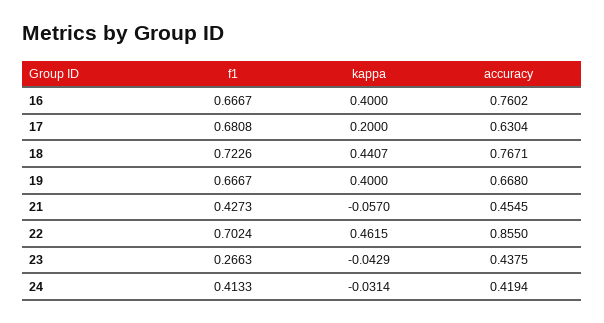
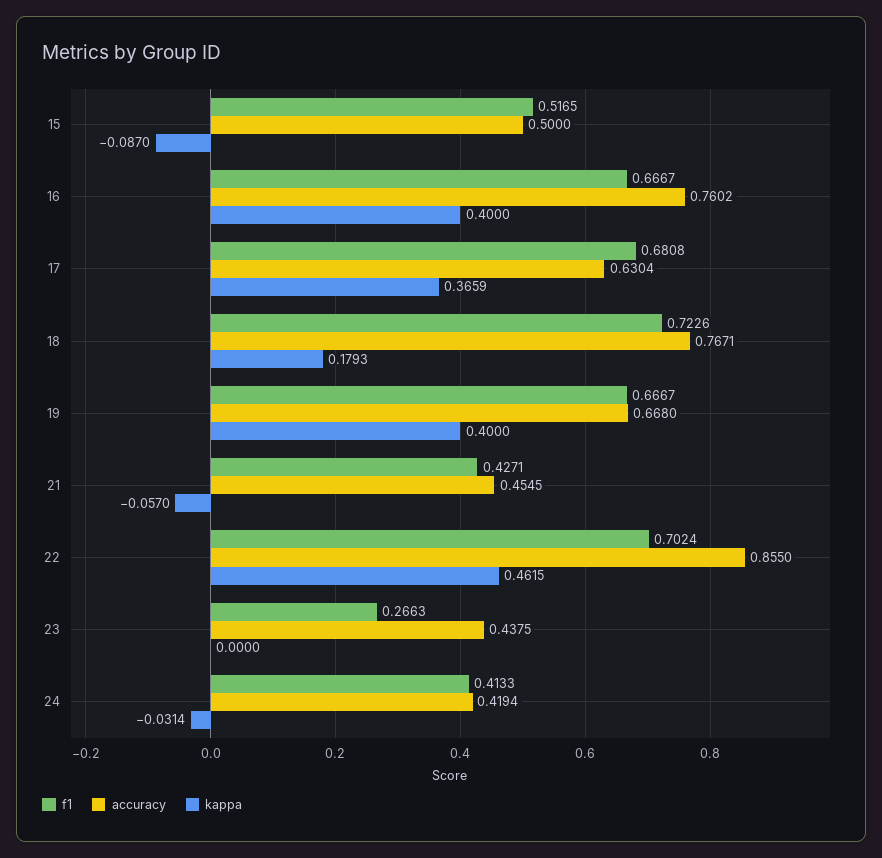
  {
    "f1": {
      "16": 0.6667,
      "17": 0.6808,
      "18": 0.7226,
      "19": 0.6667,
-     "21": 0.4273,
+     "21": 0.4271,
      "22": 0.7024,
      "23": 0.2663,
-     "24": 0.4133
+     "24": 0.4133,
+     "15": 0.5165
    },
    "kappa": {
      "16": 0.4,
-     "17": 0.2,
+     "17": 0.3659,
-     "18": 0.4407,
+     "18": 0.1793,
      "19": 0.4,
      "21": -0.057,
      "22": 0.4615,
-     "23": -0.0429,
+     "23": 0,
-     "24": -0.0314
+     "24": -0.0314,
+     "15": -0.087
    },
    "accuracy": {
      "16": 0.7602,
      "17": 0.6304,
      "18": 0.7671,
      "19": 0.668,
      "21": 0.4545,
      "22": 0.855,
      "23": 0.4375,
-     "24": 0.4194
+     "24": 0.4194,
+     "15": 0.5
    }
  }

